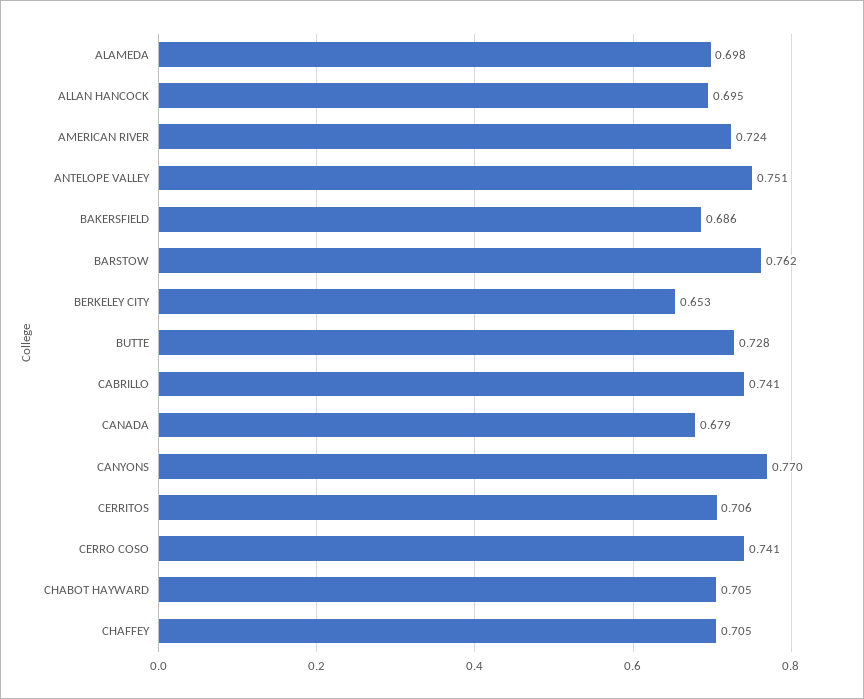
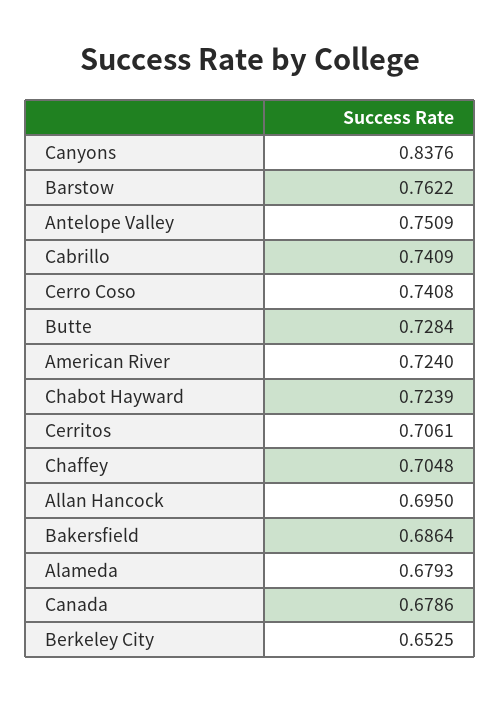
  {
-   "ALAMEDA": 0.698,
+   "ALAMEDA": 0.6793,
    "ALLAN HANCOCK": 0.695,
    "AMERICAN RIVER": 0.724,
    "ANTELOPE VALLEY": 0.7509,
    "BAKERSFIELD": 0.6864,
    "BARSTOW": 0.7622,
    "BERKELEY CITY": 0.6525,
    "BUTTE": 0.7284,
    "CABRILLO": 0.7409,
    "CANADA": 0.6786,
-   "CANYONS": 0.77,
+   "CANYONS": 0.8376,
    "CERRITOS": 0.7061,
    "CERRO COSO": 0.7408,
-   "CHABOT HAYWARD": 0.705,
+   "CHABOT HAYWARD": 0.7239,
    "CHAFFEY": 0.7048
  }

